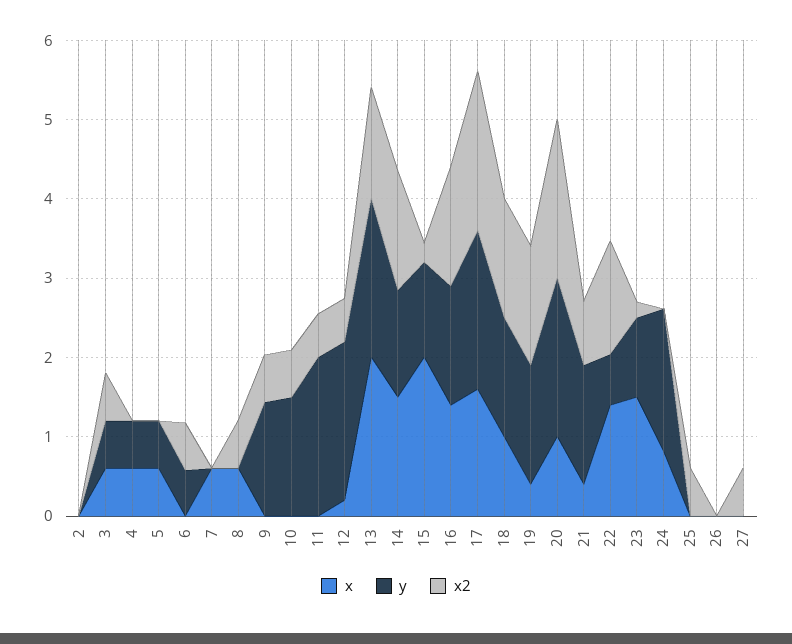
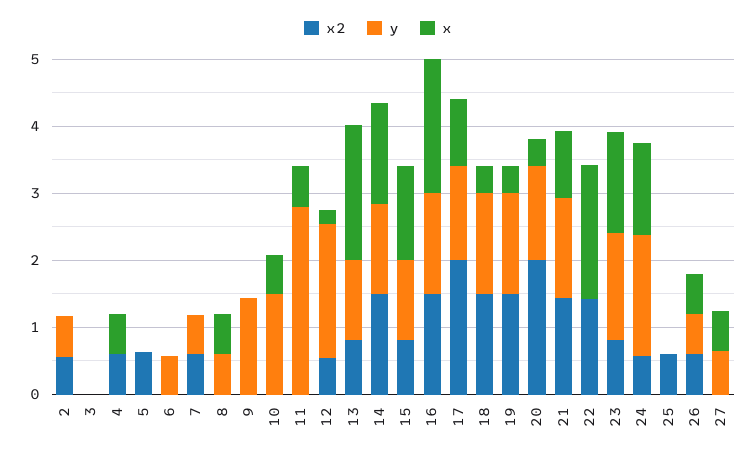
  {
    "x": {
      "2": 0,
-     "3": 0.6,
+     "3": 0,
      "4": 0.6,
-     "5": 0.6,
+     "5": 0,
      "6": 0,
-     "7": 0.6,
+     "7": 0,
      "8": 0.6,
      "9": 0,
-     "10": 0,
+     "10": 0.6,
-     "11": 0,
+     "11": 0.6,
      "12": 0.2,
      "13": 2,
      "14": 1.6,
-     "15": 2,
+     "15": 1.4,
-     "16": 1.4,
+     "16": 2,
-     "17": 1.6,
+     "17": 1,
-     "18": 1,
+     "18": 0.4,
      "19": 0.4,
-     "20": 1,
+     "20": 0.4,
-     "21": 0.4,
+     "21": 1,
-     "22": 1.4,
+     "22": 2,
      "23": 1.6,
-     "24": 0.8,
+     "24": 1.4,
      "25": 0,
-     "26": 0,
+     "26": 0.6,
-     "27": 0
+     "27": 0.6
    },
    "y": {
-     "2": 0,
+     "2": 0.6,
-     "3": 0.6,
+     "3": 0,
-     "4": 0.6,
+     "4": 0,
-     "5": 0.6,
+     "5": 0,
      "6": 0.6,
-     "7": 0,
+     "7": 0.6,
-     "8": 0,
+     "8": 0.6,
      "9": 1.4,
      "10": 1.6,
-     "11": 2,
+     "11": 2.8,
      "12": 2,
-     "13": 2,
+     "13": 1.2,
      "14": 1.4,
      "15": 1.2,
      "16": 1.6,
-     "17": 2,
+     "17": 1.4,
      "18": 1.6,
      "19": 1.6,
-     "20": 2,
+     "20": 1.4,
      "21": 1.6,
-     "22": 0.6,
+     "22": 0,
-     "23": 1,
+     "23": 1.6,
      "24": 1.8,
      "25": 0,
-     "26": 0,
+     "26": 0.6,
-     "27": 0
+     "27": 0.6
    },
    "x2": {
-     "2": 0,
+     "2": 0.6,
-     "3": 0.6,
+     "3": 0,
-     "4": 0,
+     "4": 0.6,
-     "5": 0,
+     "5": 0.6,
-     "6": 0.6,
+     "6": 0,
-     "7": 0,
+     "7": 0.6,
-     "8": 0.6,
+     "8": 0,
-     "9": 0.6,
+     "9": 0,
-     "10": 0.6,
+     "10": 0,
-     "11": 0.6,
+     "11": 0,
      "12": 0.6,
-     "13": 1.4,
+     "13": 0.8,
      "14": 1.6,
-     "15": 0.2,
+     "15": 0.8,
      "16": 1.6,
      "17": 2,
      "18": 1.6,
      "19": 1.6,
      "20": 2,
-     "21": 0.8,
+     "21": 1.4,
      "22": 1.4,
-     "23": 0.2,
+     "23": 0.8,
-     "24": 0,
+     "24": 0.6,
      "25": 0.6,
-     "26": 0,
+     "26": 0.6,
-     "27": 0.6
+     "27": 0
    }
  }

